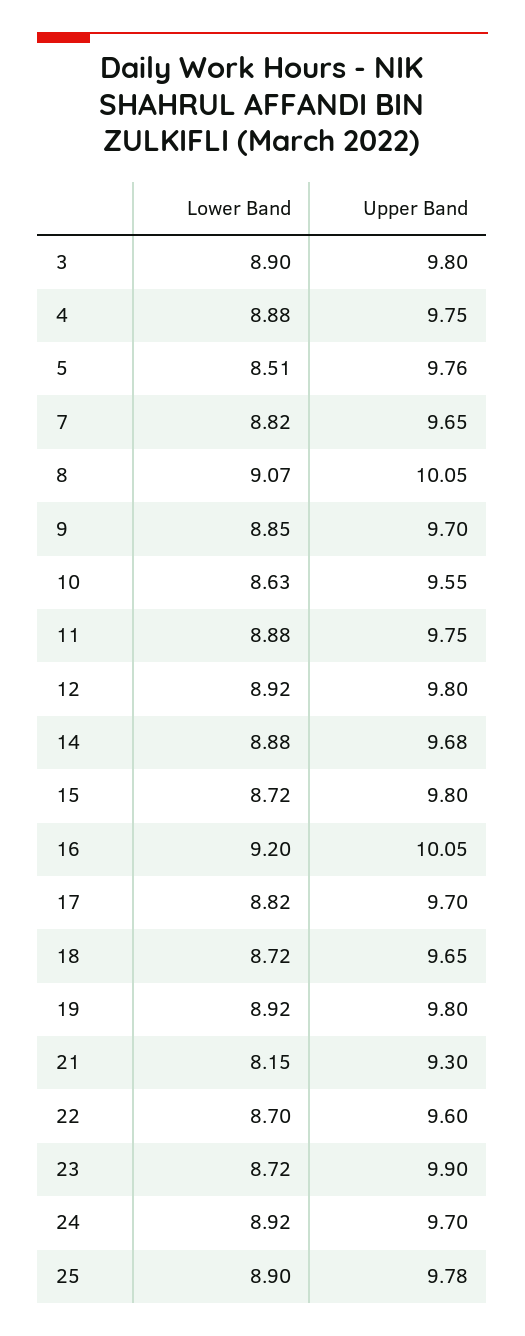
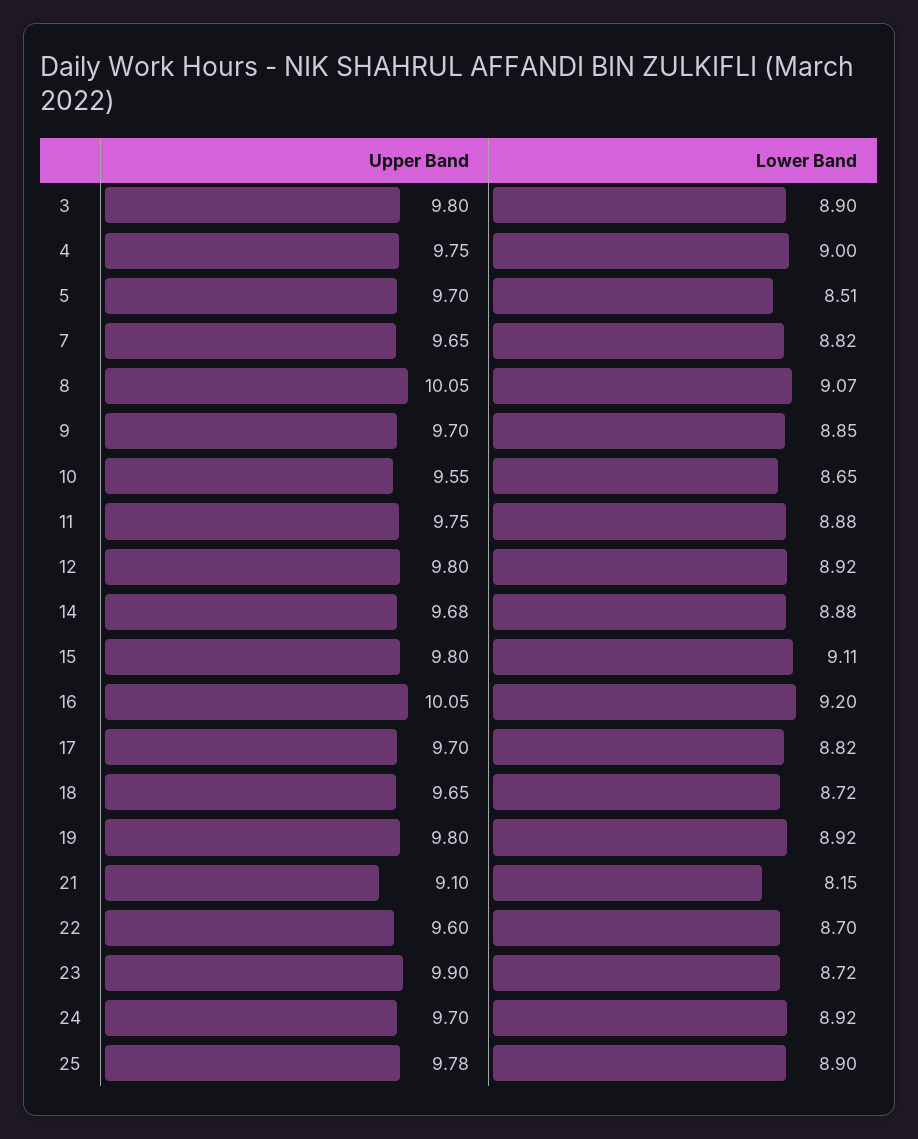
  {
    "Lower Band": {
      "3": 8.9,
-     "4": 8.88,
+     "4": 9,
      "5": 8.51,
      "7": 8.82,
      "8": 9.07,
      "9": 8.85,
-     "10": 8.63,
+     "10": 8.65,
      "11": 8.88,
      "12": 8.92,
      "14": 8.88,
-     "15": 8.72,
+     "15": 9.11,
      "16": 9.2,
      "17": 8.82,
      "18": 8.72,
      "19": 8.92,
      "21": 8.15,
      "22": 8.7,
      "23": 8.72,
      "24": 8.92,
      "25": 8.9
    },
    "Upper Band": {
      "3": 9.8,
      "4": 9.75,
-     "5": 9.76,
+     "5": 9.7,
      "7": 9.65,
      "8": 10.05,
      "9": 9.7,
      "10": 9.55,
      "11": 9.75,
      "12": 9.8,
      "14": 9.68,
      "15": 9.8,
      "16": 10.05,
      "17": 9.7,
      "18": 9.65,
      "19": 9.8,
-     "21": 9.3,
+     "21": 9.1,
      "22": 9.6,
      "23": 9.9,
      "24": 9.7,
      "25": 9.78
    }
  }

